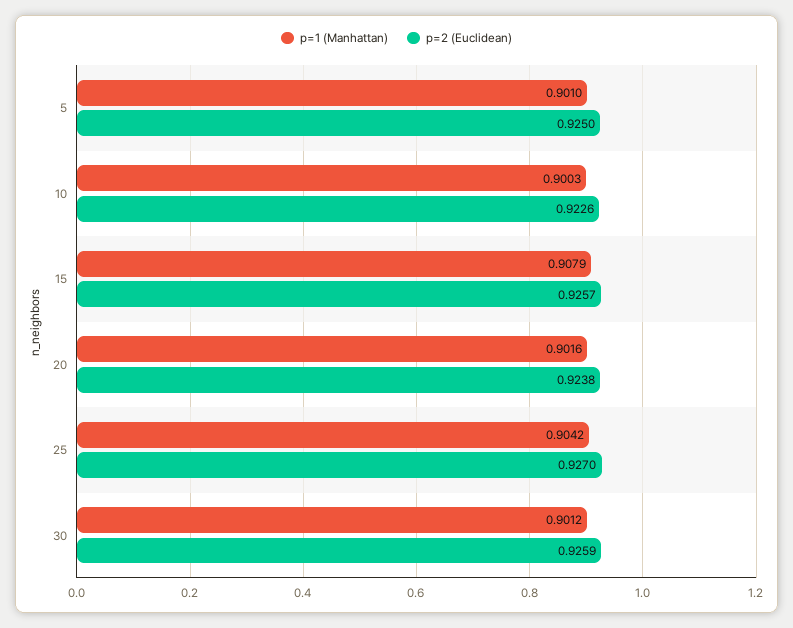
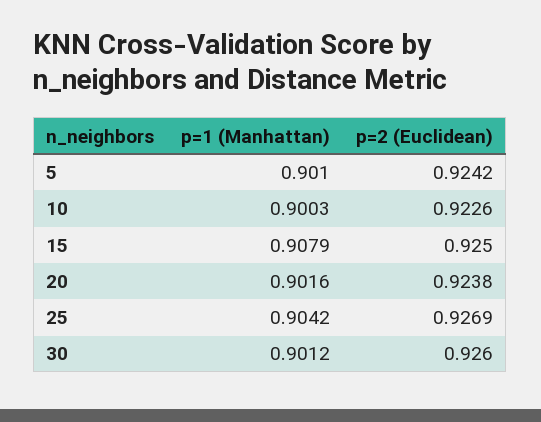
  {
    "p=1 (Manhattan)": {
      "5": 0.901,
      "10": 0.9003,
      "15": 0.9079,
      "20": 0.9016,
      "25": 0.9042,
      "30": 0.9012
    },
    "p=2 (Euclidean)": {
-     "5": 0.925,
+     "5": 0.9242,
      "10": 0.9226,
-     "15": 0.9257,
+     "15": 0.925,
      "20": 0.9238,
-     "25": 0.927,
+     "25": 0.9269,
-     "30": 0.9259
+     "30": 0.926
    }
  }

